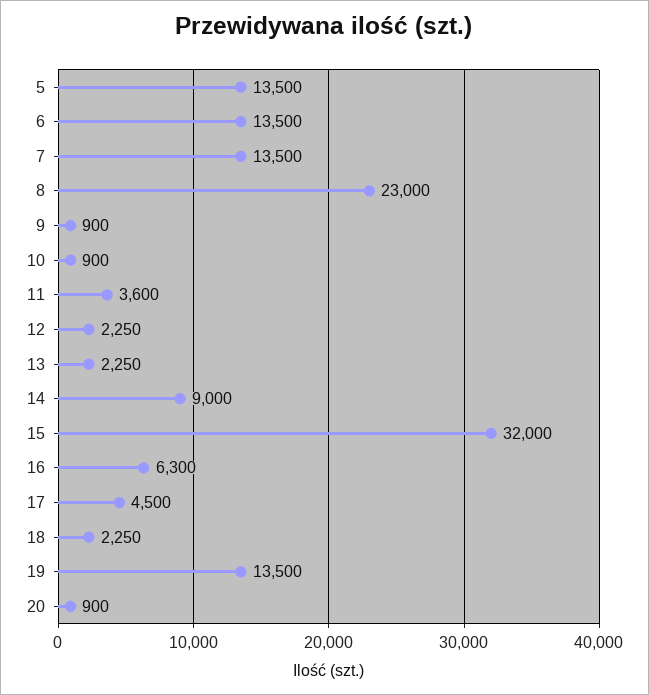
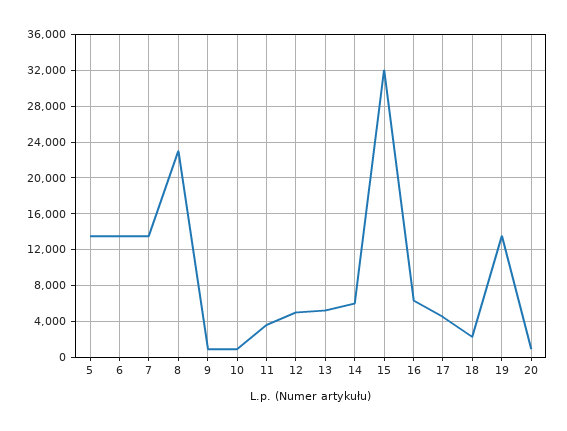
  {
    "5": 13500,
    "6": 13500,
    "7": 13500,
    "8": 23000,
    "9": 900,
    "10": 900,
    "11": 3600,
-   "12": 2250,
+   "12": 5000,
-   "13": 2250,
+   "13": 5000,
-   "14": 9000,
+   "14": 6000,
    "15": 32000,
    "16": 6300,
    "17": 4500,
    "18": 2250,
    "19": 13500,
    "20": 900
  }

